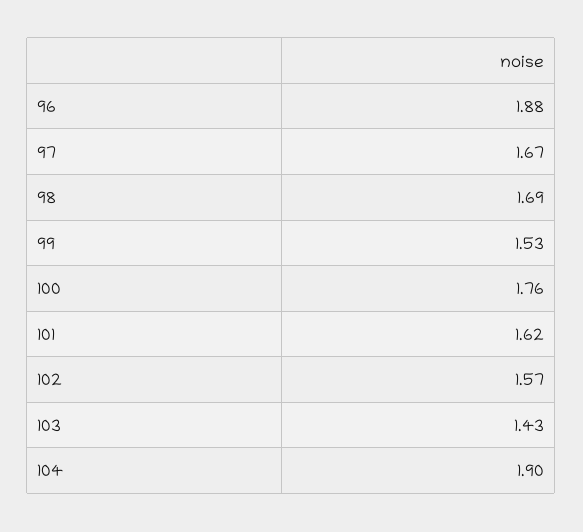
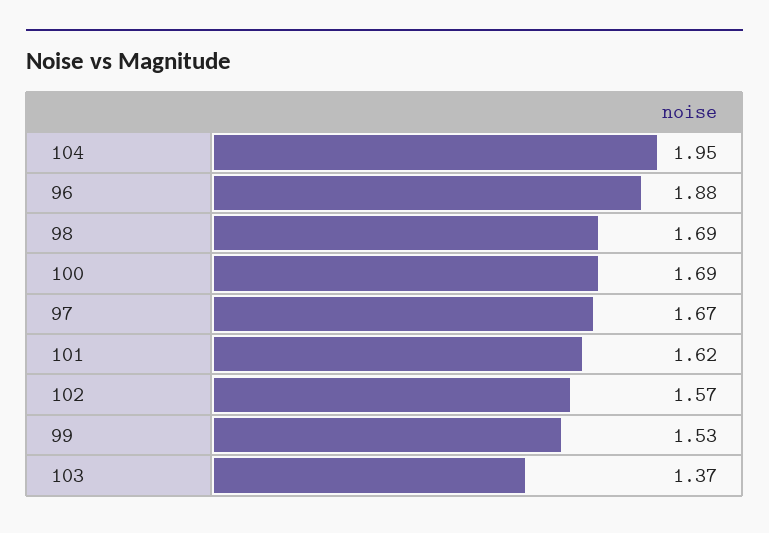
  {
    "96": 1.88,
    "97": 1.67,
    "98": 1.69,
    "99": 1.53,
-   "100": 1.76,
+   "100": 1.69,
    "101": 1.62,
    "102": 1.57,
-   "103": 1.43,
+   "103": 1.37,
-   "104": 1.9
+   "104": 1.95
  }

